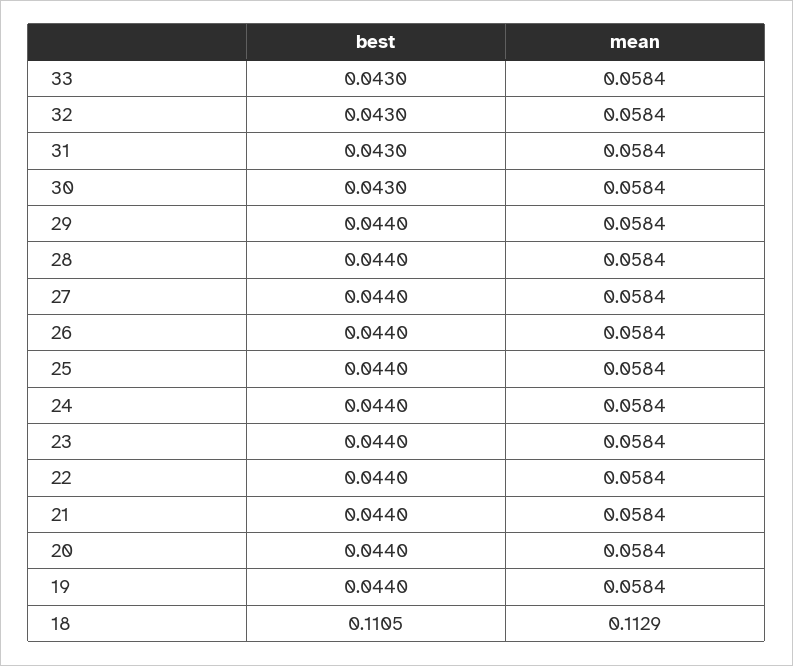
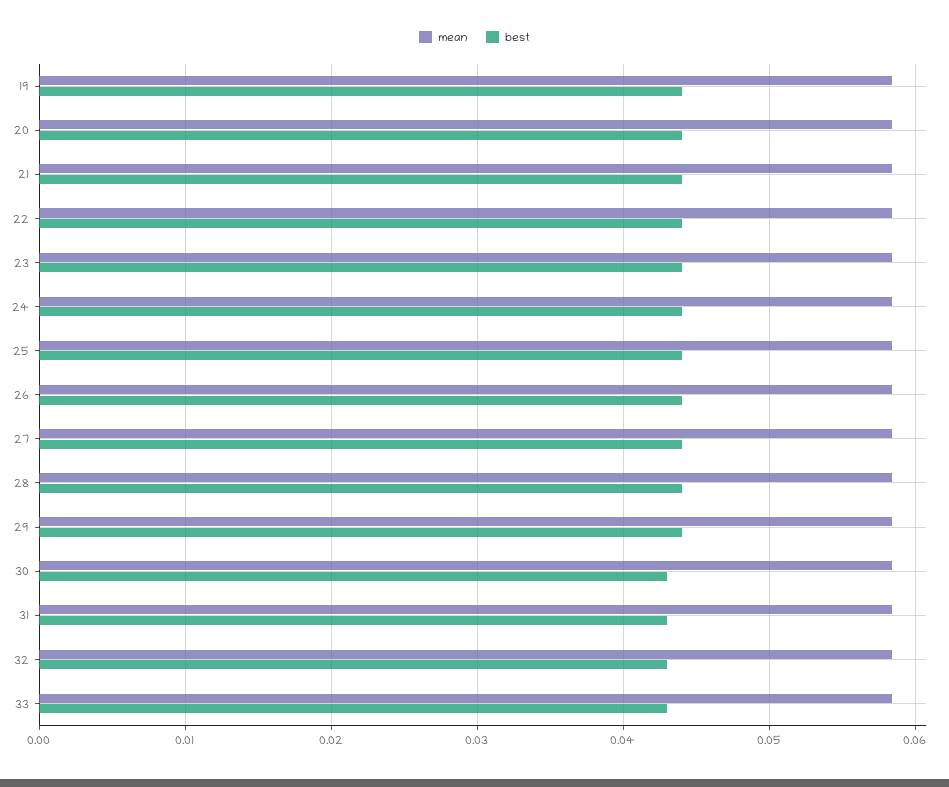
  {
    "best": {
      "33": 0.043,
      "32": 0.043,
      "31": 0.043,
      "30": 0.043,
      "29": 0.044,
      "28": 0.044,
      "27": 0.044,
      "26": 0.044,
      "25": 0.044,
      "24": 0.044,
      "23": 0.044,
      "22": 0.044,
      "21": 0.044,
      "20": 0.044,
-     "19": 0.044,
+     "19": 0.044
-     "18": 0.1105
    },
    "mean": {
      "33": 0.0584,
      "32": 0.0584,
      "31": 0.0584,
      "30": 0.0584,
      "29": 0.0584,
      "28": 0.0584,
      "27": 0.0584,
      "26": 0.0584,
      "25": 0.0584,
      "24": 0.0584,
      "23": 0.0584,
      "22": 0.0584,
      "21": 0.0584,
      "20": 0.0584,
-     "19": 0.0584,
+     "19": 0.0584
-     "18": 0.1129
    }
  }

